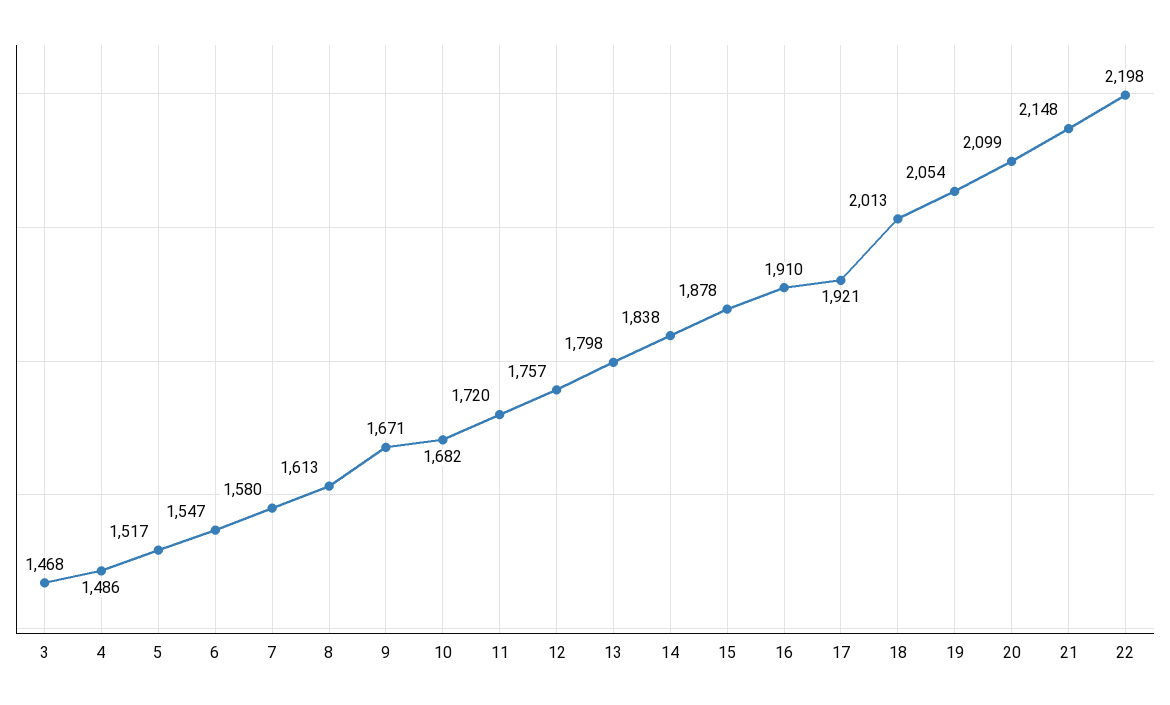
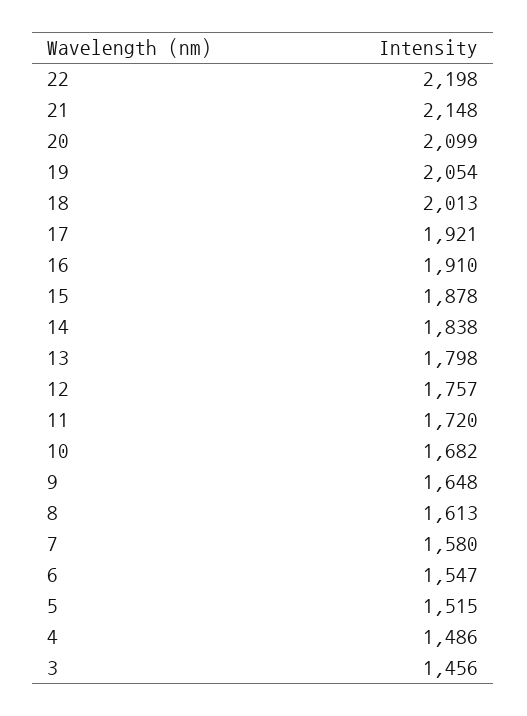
  {
-   "3": 1468,
+   "3": 1456,
    "4": 1486,
-   "5": 1517,
+   "5": 1515,
    "6": 1547,
    "7": 1580,
    "8": 1613,
-   "9": 1671,
+   "9": 1648,
    "10": 1682,
    "11": 1720,
    "12": 1757,
    "13": 1798,
    "14": 1838,
    "15": 1878,
    "16": 1910,
    "17": 1921,
    "18": 2013,
    "19": 2054,
    "20": 2099,
    "21": 2148,
    "22": 2198
  }

